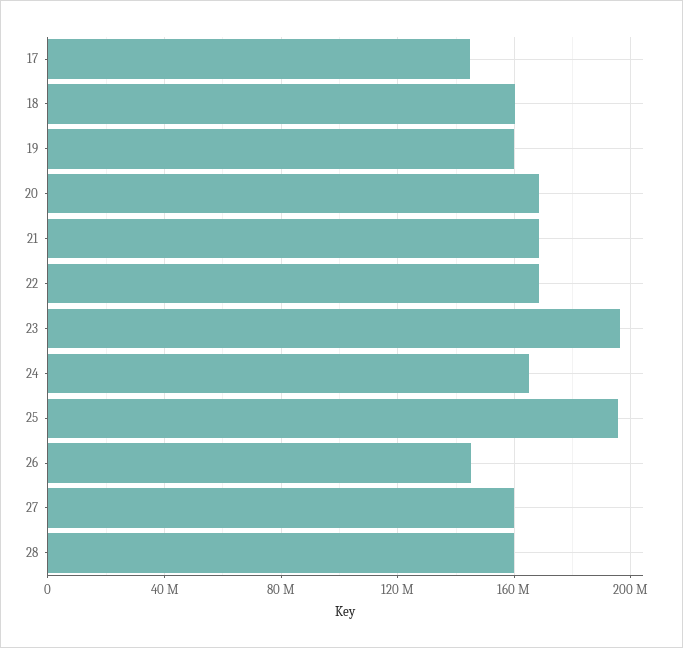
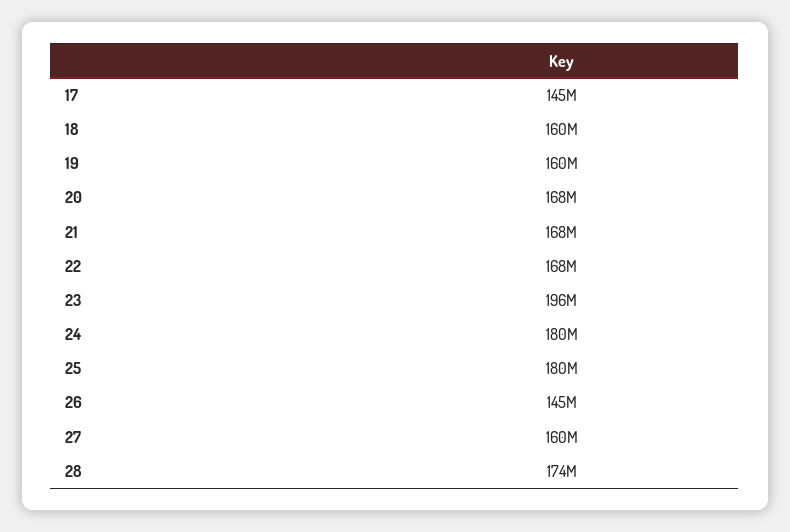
  {
    "17": 145000000,
    "18": 160000000,
    "19": 160000000,
    "20": 168000000,
    "21": 168000000,
    "22": 168000000,
    "23": 196000000,
-   "24": 165000000,
+   "24": 180000000,
-   "25": 195000000,
+   "25": 180000000,
    "26": 145000000,
    "27": 160000000,
-   "28": 160000000
+   "28": 174000000
  }

